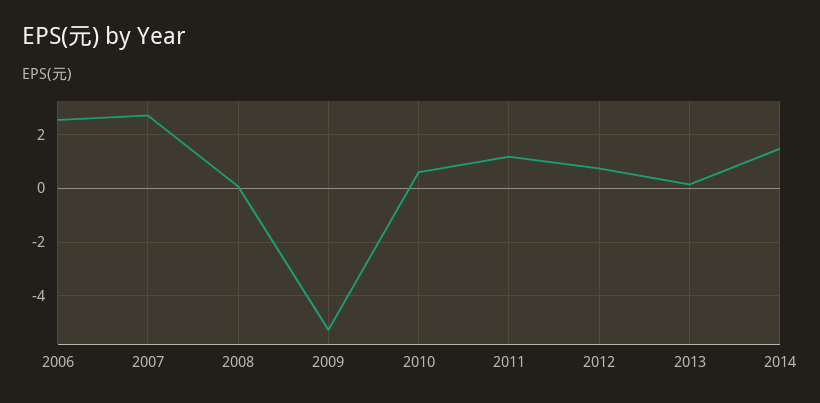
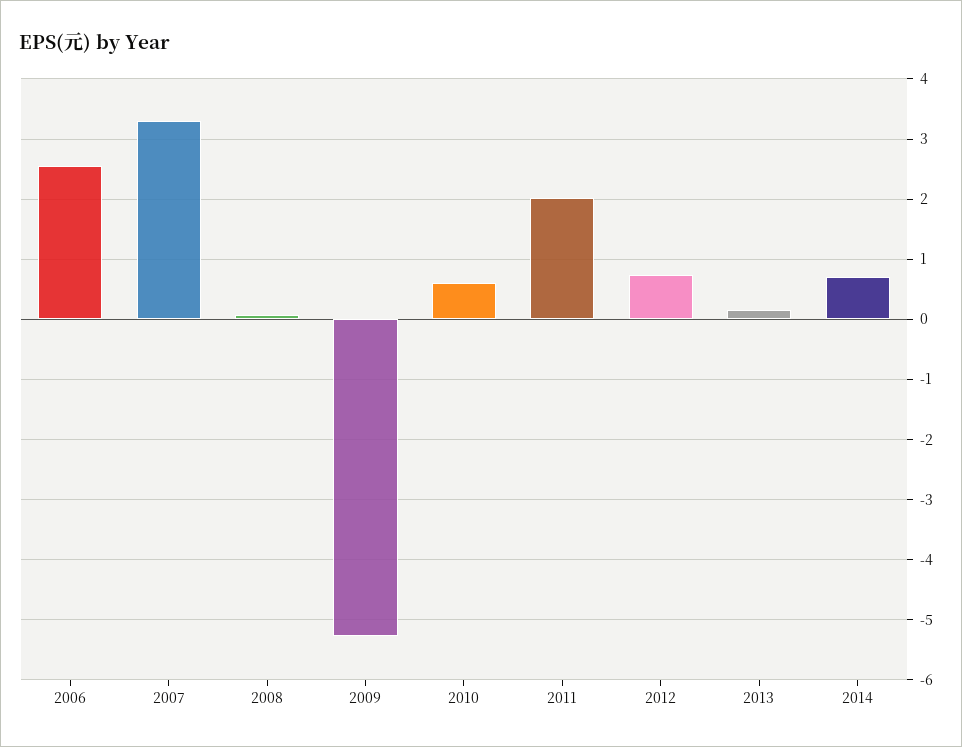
  {
    "2006": 2.6,
-   "2007": 2.75,
+   "2007": 3.3,
    "2008": 0.1,
    "2009": -5.3,
    "2010": 0.6,
-   "2011": 1.25,
+   "2011": 2,
    "2012": 0.7,
    "2013": 0.2,
-   "2014": 1.5
+   "2014": 0.7
  }

